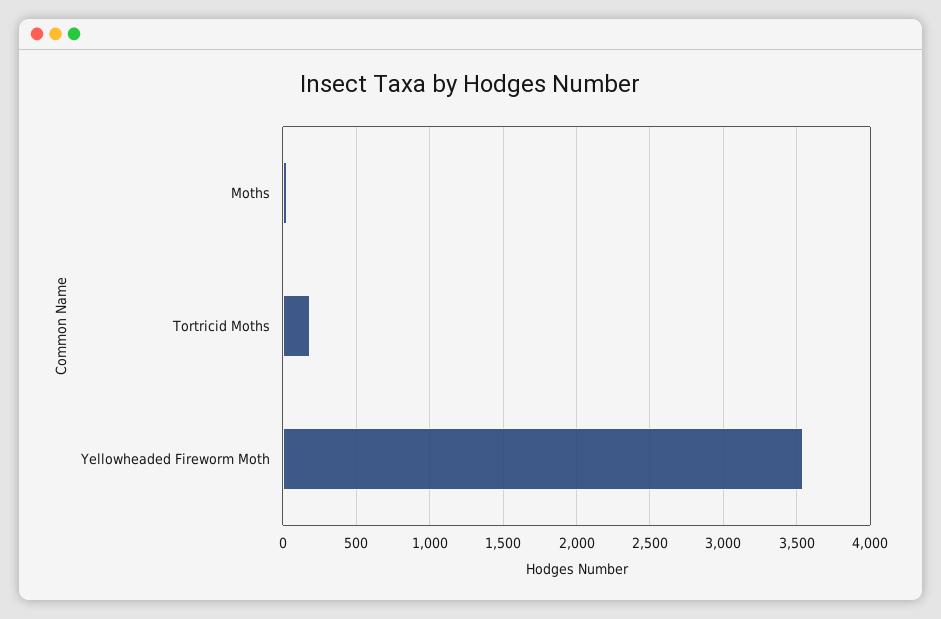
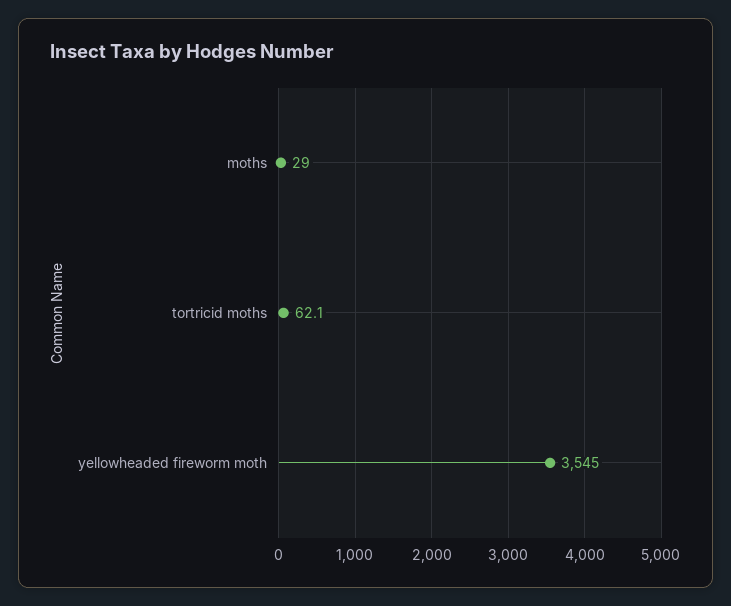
  {
    "Moths": 29,
-   "Tortricid Moths": 200,
+   "Tortricid Moths": 62.1,
    "Yellowheaded Fireworm Moth": 3545
  }

